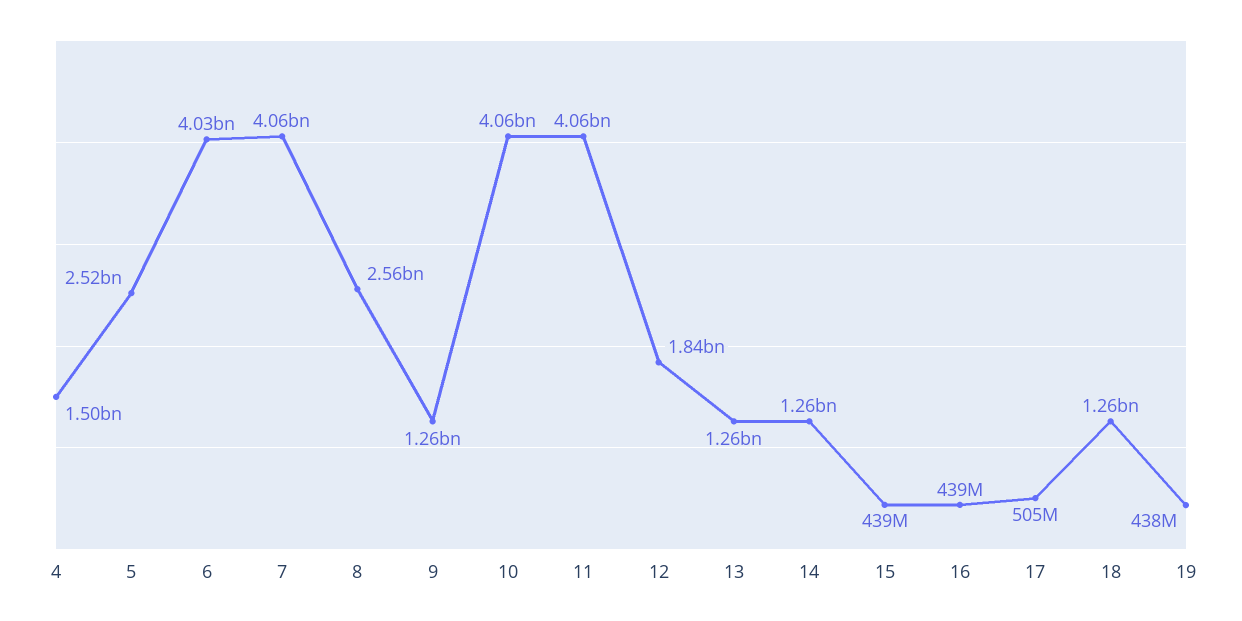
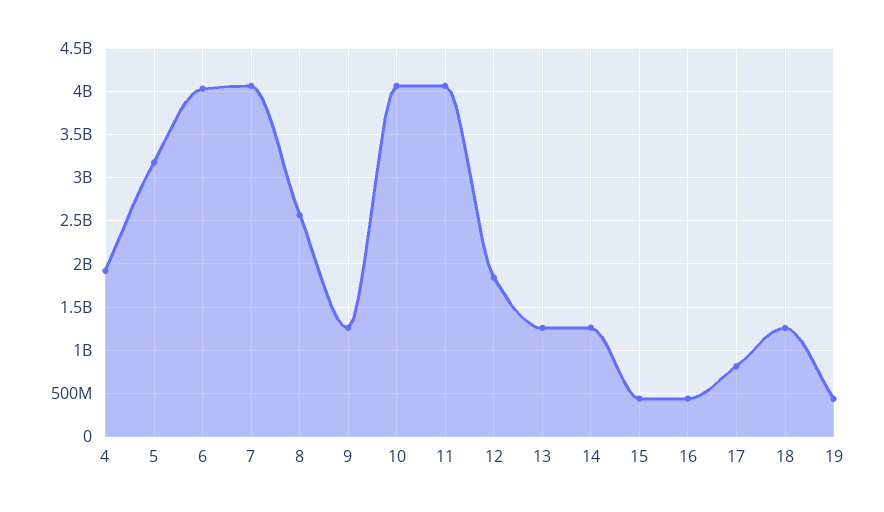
  {
-   "4": 1500000000,
+   "4": 1900000000,
-   "5": 2520000000,
+   "5": 3200000000,
    "6": 4030000000,
    "7": 4060000000,
    "8": 2560000000,
    "9": 1260000000,
    "10": 4060000000,
    "11": 4060000000,
    "12": 1840000000,
    "13": 1260000000,
    "14": 1260000000,
    "15": 439000000,
    "16": 439000000,
-   "17": 505000000,
+   "17": 800000000,
    "18": 1260000000,
    "19": 438000000
  }

